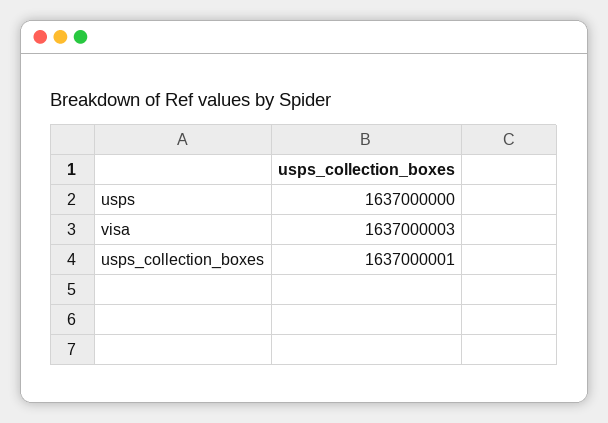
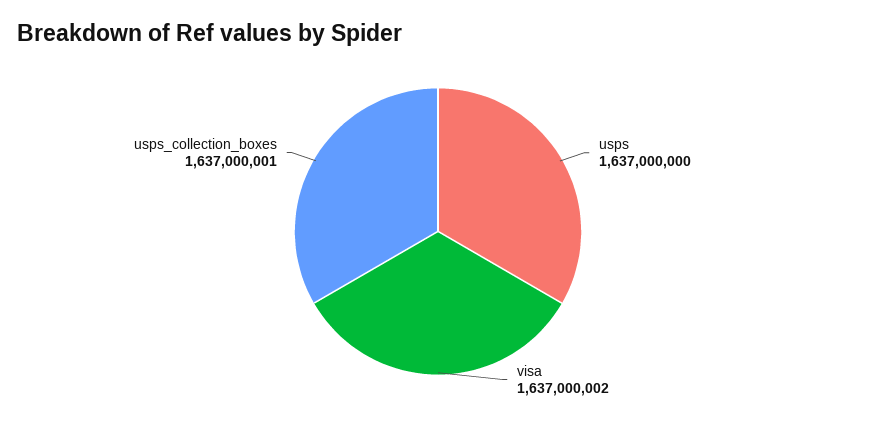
  {
    "usps": 1637000000,
-   "visa": 1637000003,
+   "visa": 1637000002,
    "usps_collection_boxes": 1637000001
  }

